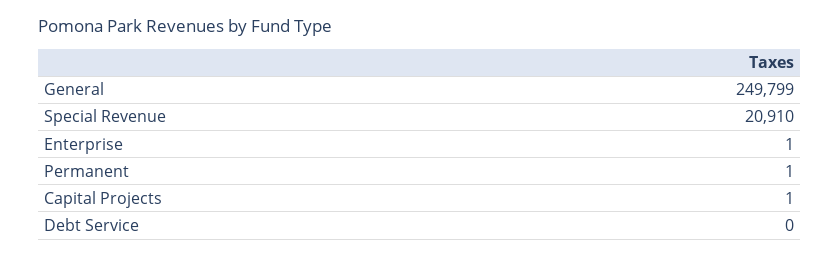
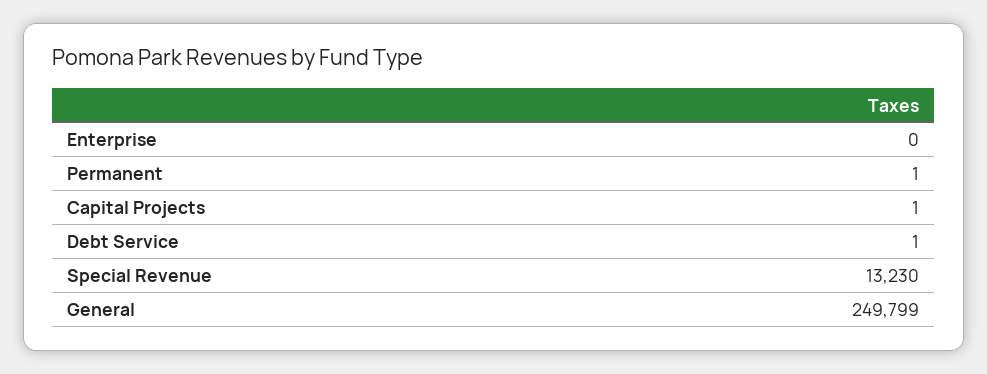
  {
    "General": 249799,
-   "Special Revenue": 20910,
+   "Special Revenue": 13230,
-   "Enterprise": 1,
+   "Enterprise": 0,
    "Permanent": 1,
    "Capital Projects": 1,
-   "Debt Service": 0
+   "Debt Service": 1
  }

